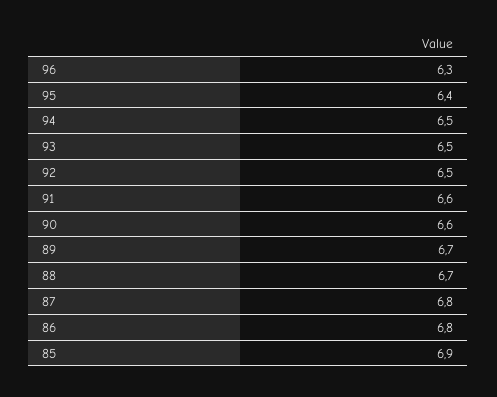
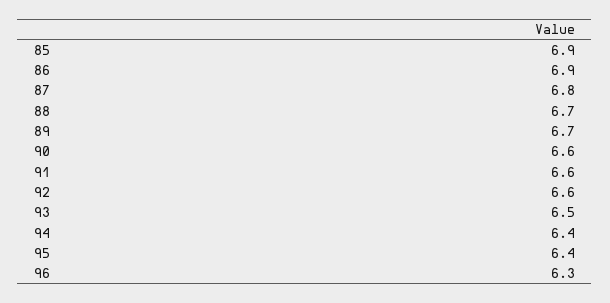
  {
    "96": 6.3,
    "95": 6.4,
-   "94": 6.5,
+   "94": 6.4,
    "93": 6.5,
-   "92": 6.5,
+   "92": 6.6,
    "91": 6.6,
    "90": 6.6,
    "89": 6.7,
    "88": 6.7,
    "87": 6.8,
-   "86": 6.8,
+   "86": 6.9,
    "85": 6.9
  }

